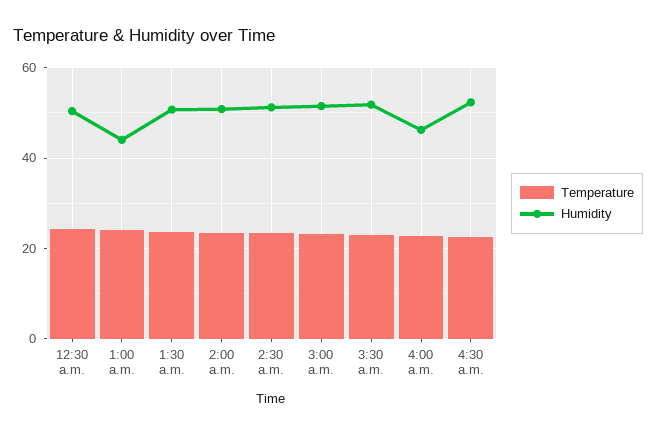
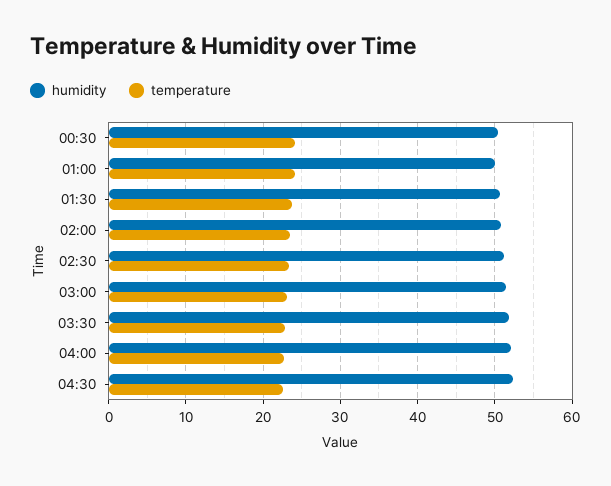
  {
    "Temperature": {
      "12:30 a.m.": 24,
      "1:00 a.m.": 24,
      "1:30 a.m.": 24,
      "2:00 a.m.": 24,
      "2:30 a.m.": 23,
      "3:00 a.m.": 23,
      "3:30 a.m.": 23,
      "4:00 a.m.": 23,
      "4:30 a.m.": 23
    },
    "Humidity": {
      "12:30 a.m.": 50,
-     "1:00 a.m.": 44,
+     "1:00 a.m.": 50,
      "1:30 a.m.": 51,
      "2:00 a.m.": 51,
      "2:30 a.m.": 51,
      "3:00 a.m.": 52,
      "3:30 a.m.": 52,
-     "4:00 a.m.": 46,
+     "4:00 a.m.": 52,
      "4:30 a.m.": 52
    }
  }

